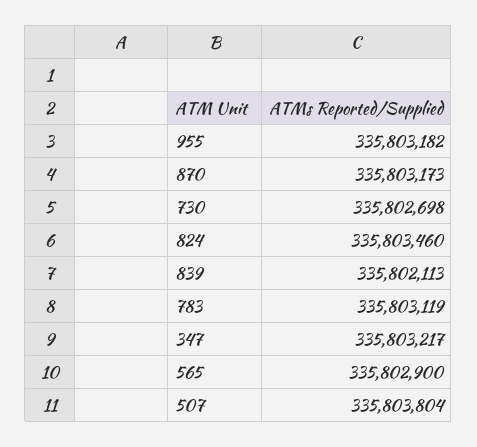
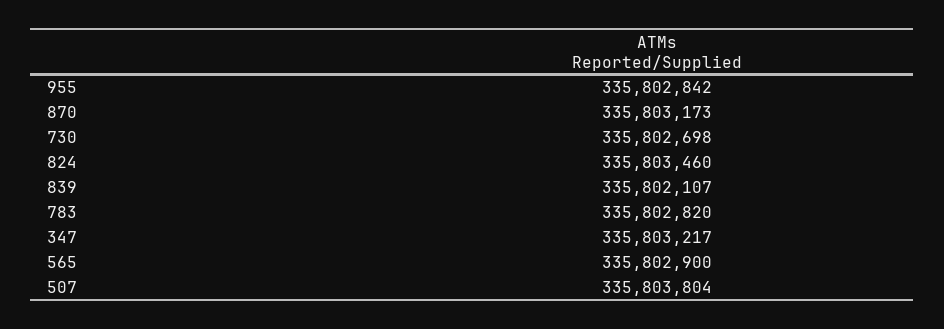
  {
-   "955": 335803182,
+   "955": 335802842,
    "870": 335803173,
    "730": 335802698,
    "824": 335803460,
-   "839": 335802113,
+   "839": 335802107,
-   "783": 335803119,
+   "783": 335802820,
    "347": 335803217,
    "565": 335802900,
    "507": 335803804
  }

